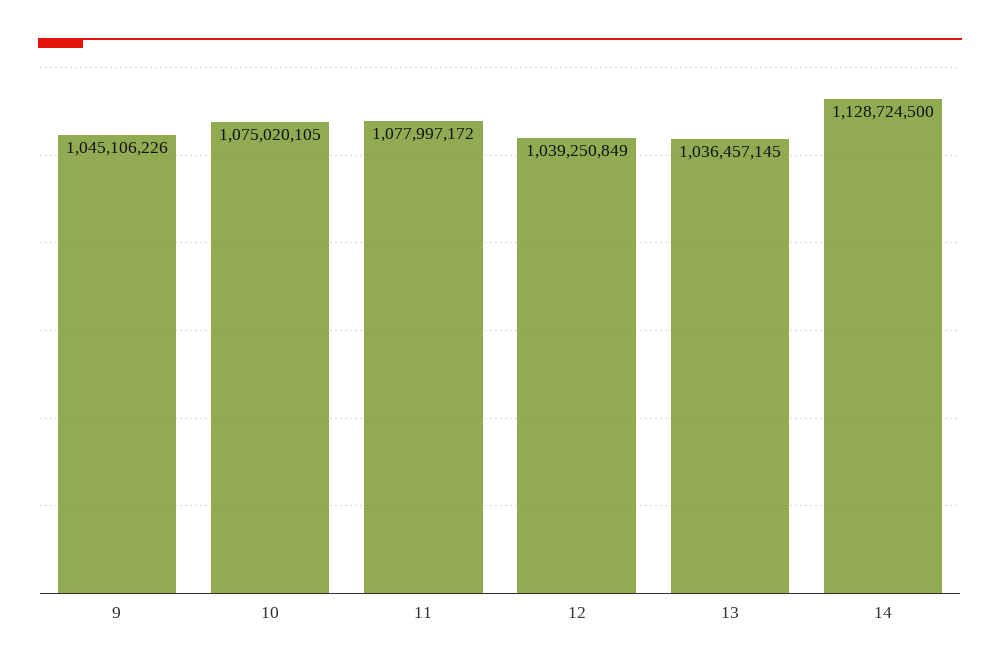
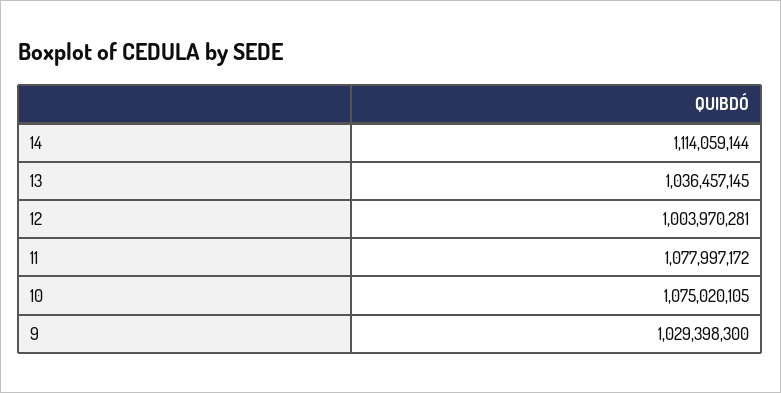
  {
-   "9": 1045106226,
+   "9": 1029398300,
    "10": 1075020105,
    "11": 1077997172,
-   "12": 1039250849,
+   "12": 1003970281,
    "13": 1036457145,
-   "14": 1128724500
+   "14": 1114059144
  }

